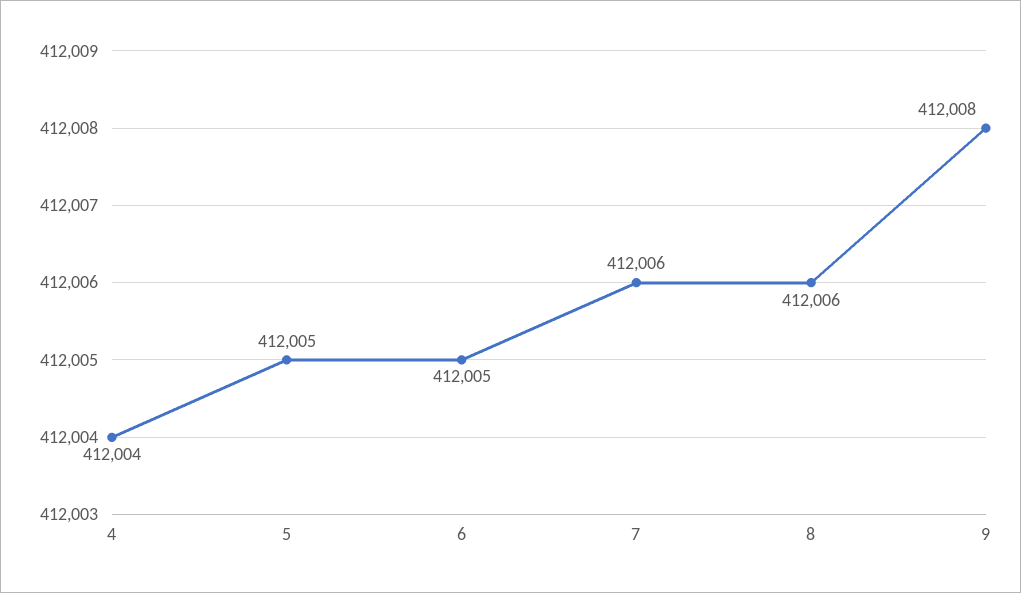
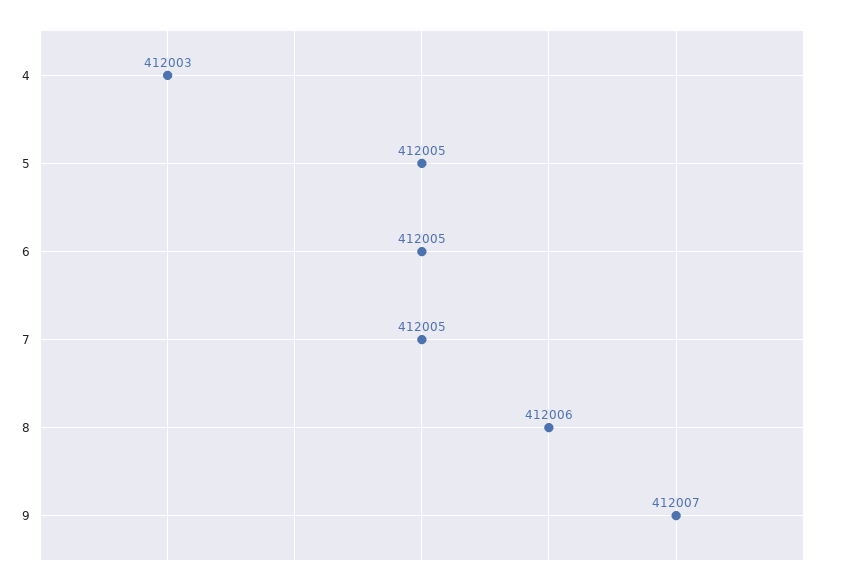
  {
-   "4": 412004,
+   "4": 412003,
    "5": 412005,
    "6": 412005,
-   "7": 412006,
+   "7": 412005,
    "8": 412006,
-   "9": 412008
+   "9": 412007
  }

